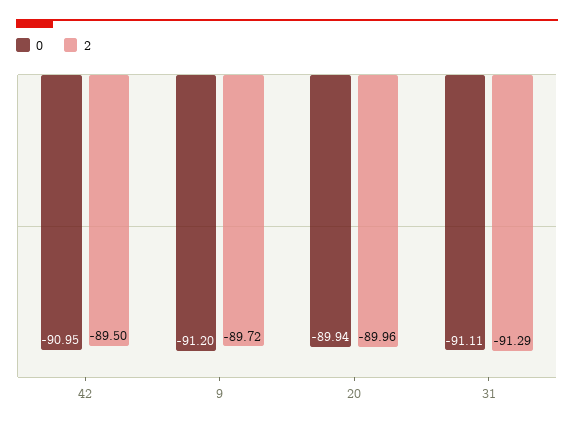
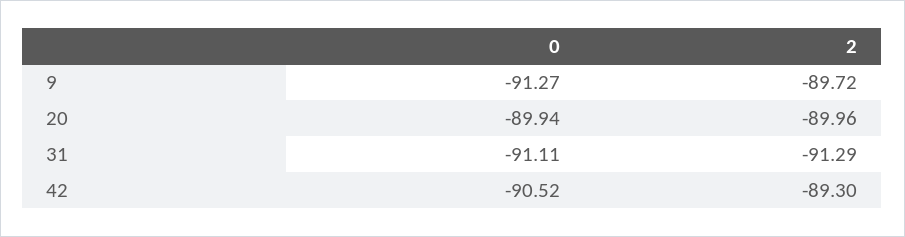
  {
    "0": {
-     "42": -90.95,
+     "42": -90.52,
-     "9": -91.2,
+     "9": -91.27,
      "20": -89.94,
      "31": -91.11
    },
    "2": {
-     "42": -89.5,
+     "42": -89.3,
      "9": -89.72,
      "20": -89.96,
      "31": -91.29
    }
  }

